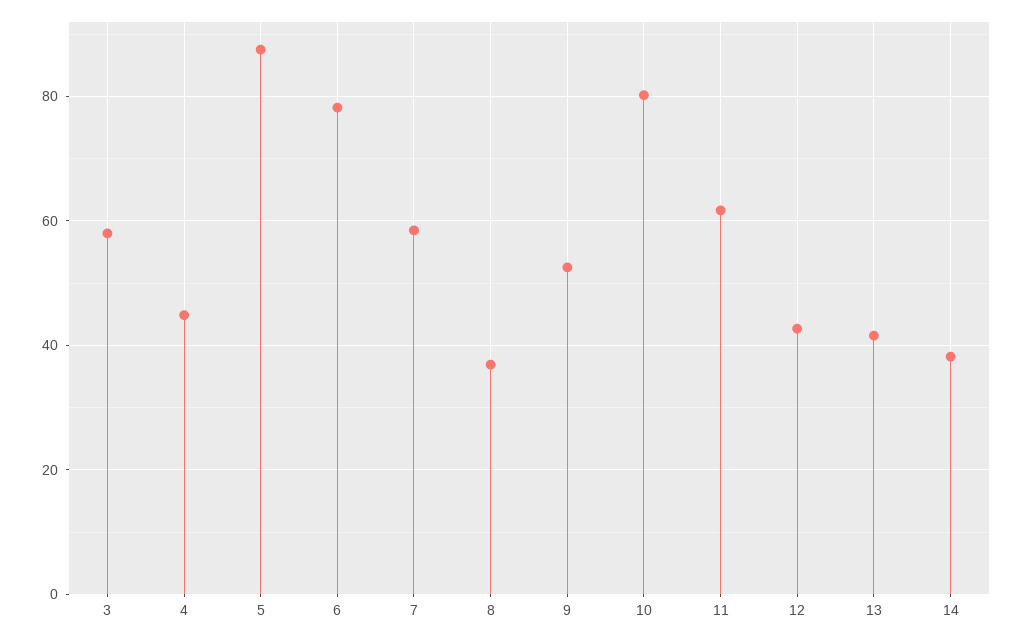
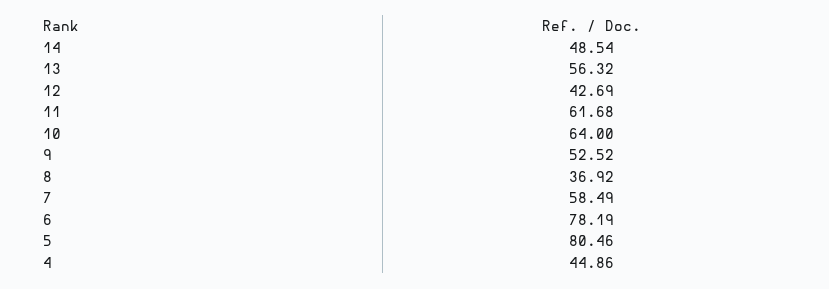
  {
-   "3": 58,
    "4": 44.86,
-   "5": 88,
+   "5": 80.46,
    "6": 78.19,
    "7": 58.49,
    "8": 36.92,
    "9": 52.52,
-   "10": 80,
+   "10": 64,
    "11": 61.68,
    "12": 42.69,
-   "13": 42,
+   "13": 56.32,
-   "14": 38
+   "14": 48.54
  }

